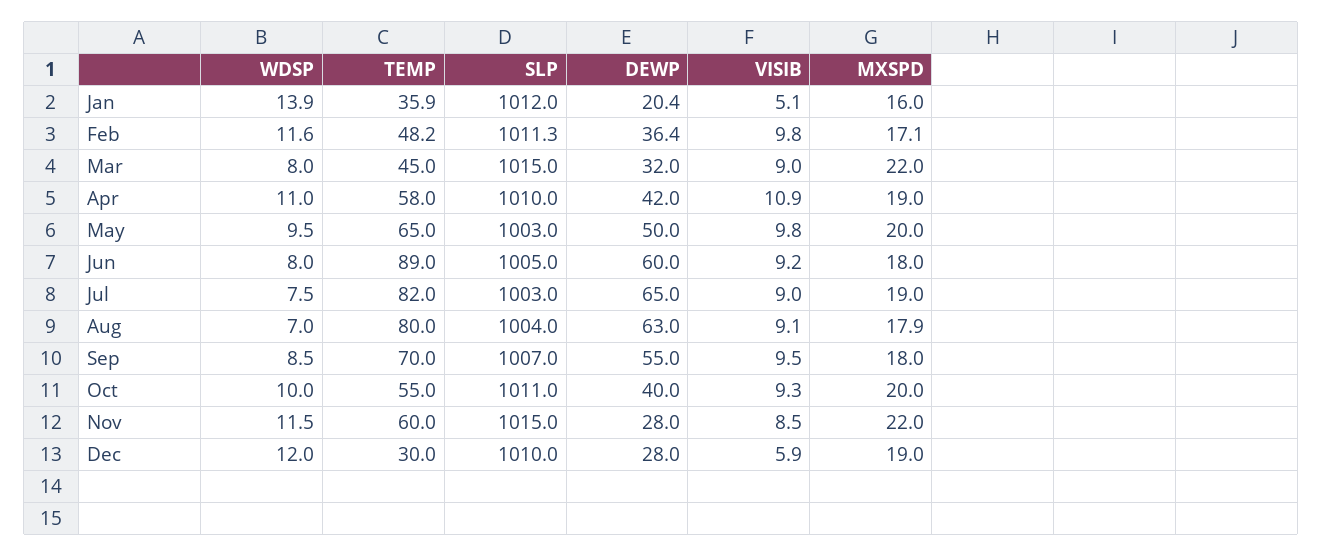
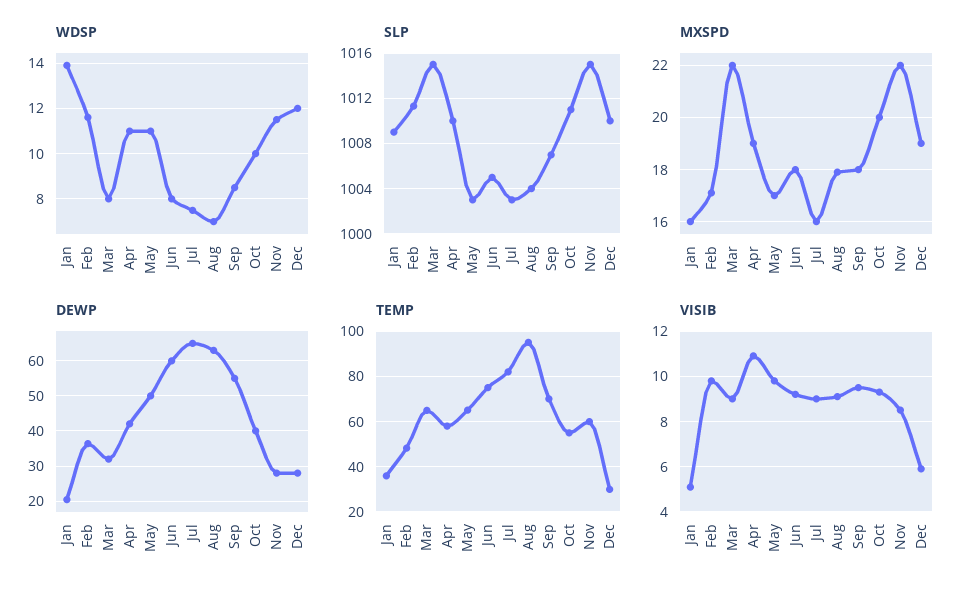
  {
    "WDSP": {
      "Jan": 13.9,
      "Feb": 11.6,
      "Mar": 8,
      "Apr": 11,
-     "May": 9.5,
+     "May": 11,
      "Jun": 8,
      "Jul": 7.5,
      "Aug": 7,
      "Sep": 8.5,
      "Oct": 10,
      "Nov": 11.5,
      "Dec": 12
    },
    "TEMP": {
      "Jan": 35.9,
      "Feb": 48.2,
-     "Mar": 45,
+     "Mar": 65,
      "Apr": 58,
      "May": 65,
-     "Jun": 89,
+     "Jun": 75,
      "Jul": 82,
-     "Aug": 80,
+     "Aug": 95,
      "Sep": 70,
      "Oct": 55,
      "Nov": 60,
      "Dec": 30
    },
    "SLP": {
-     "Jan": 1012,
+     "Jan": 1009,
      "Feb": 1011.3,
      "Mar": 1015,
      "Apr": 1010,
      "May": 1003,
      "Jun": 1005,
      "Jul": 1003,
      "Aug": 1004,
      "Sep": 1007,
      "Oct": 1011,
      "Nov": 1015,
      "Dec": 1010
    },
    "DEWP": {
      "Jan": 20.4,
      "Feb": 36.4,
      "Mar": 32,
      "Apr": 42,
      "May": 50,
      "Jun": 60,
      "Jul": 65,
      "Aug": 63,
      "Sep": 55,
      "Oct": 40,
      "Nov": 28,
      "Dec": 28
    },
    "VISIB": {
      "Jan": 5.1,
      "Feb": 9.8,
      "Mar": 9,
      "Apr": 10.9,
      "May": 9.8,
      "Jun": 9.2,
      "Jul": 9,
      "Aug": 9.1,
      "Sep": 9.5,
      "Oct": 9.3,
      "Nov": 8.5,
      "Dec": 5.9
    },
    "MXSPD": {
      "Jan": 16,
      "Feb": 17.1,
      "Mar": 22,
      "Apr": 19,
-     "May": 20,
+     "May": 17,
      "Jun": 18,
-     "Jul": 19,
+     "Jul": 16,
      "Aug": 17.9,
      "Sep": 18,
      "Oct": 20,
      "Nov": 22,
      "Dec": 19
    }
  }

